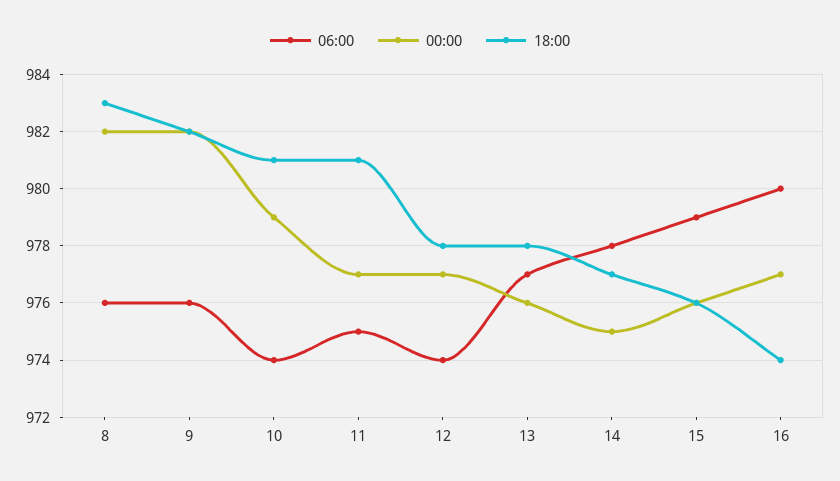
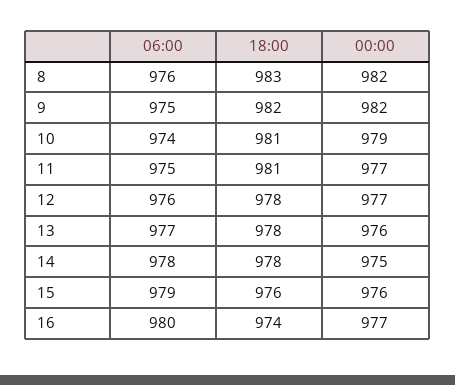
  {
    "06:00": {
      "8": 976,
-     "9": 976,
+     "9": 975,
      "10": 974,
      "11": 975,
-     "12": 974,
+     "12": 976,
      "13": 977,
      "14": 978,
      "15": 979,
      "16": 980
    },
    "00:00": {
      "8": 982,
      "9": 982,
      "10": 979,
      "11": 977,
      "12": 977,
      "13": 976,
      "14": 975,
      "15": 976,
      "16": 977
    },
    "18:00": {
      "8": 983,
      "9": 982,
      "10": 981,
      "11": 981,
      "12": 978,
      "13": 978,
-     "14": 977,
+     "14": 978,
      "15": 976,
      "16": 974
    }
  }

